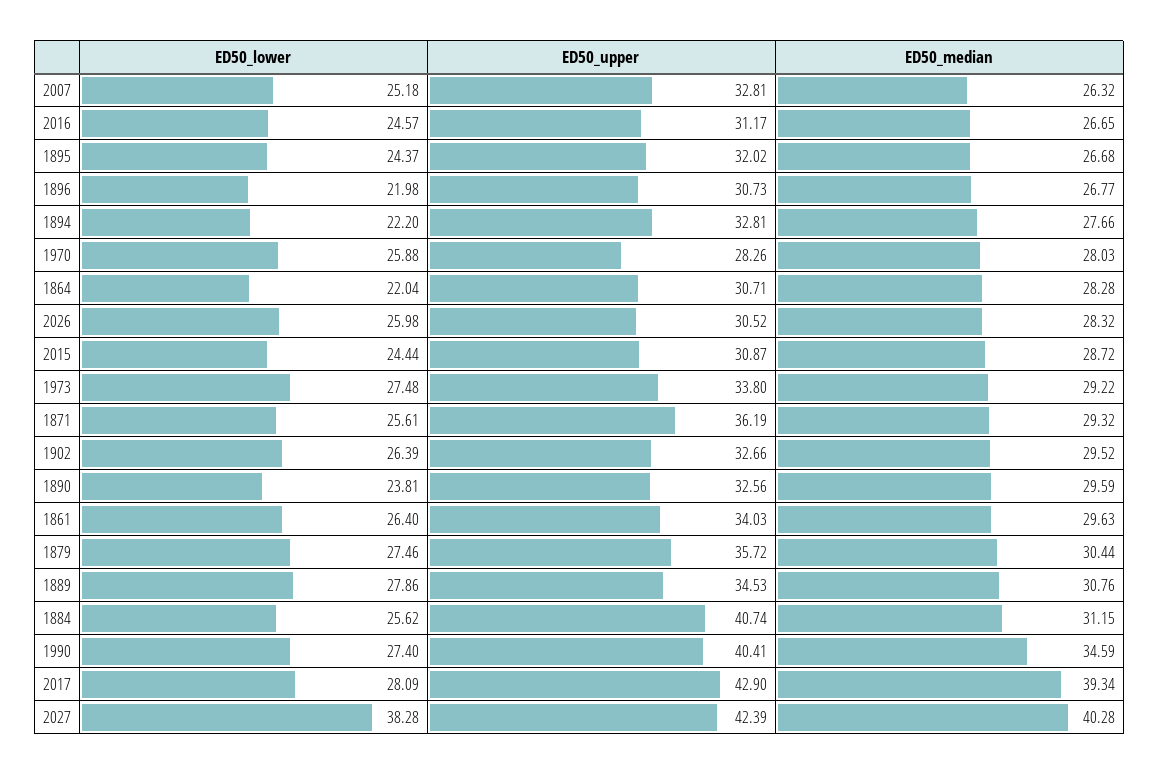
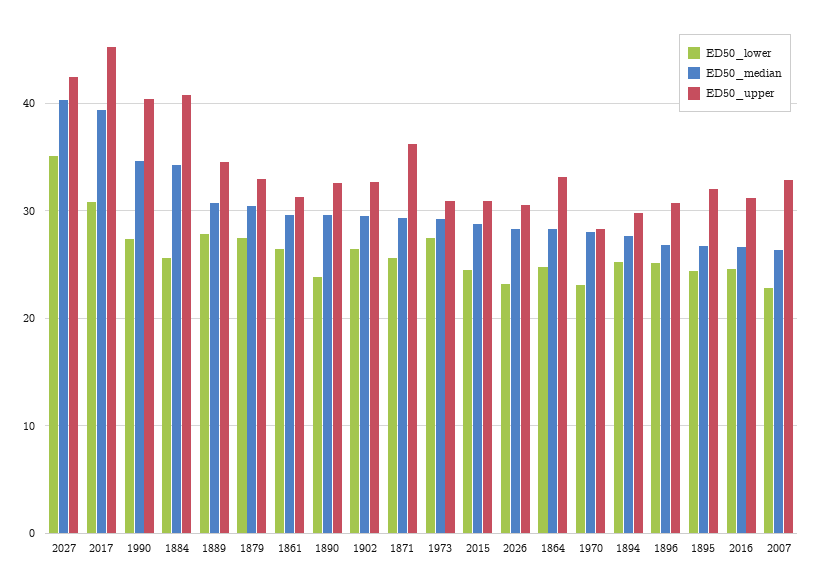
  {
    "ED50_lower": {
-     "2007": 25.18,
+     "2007": 23,
      "2016": 24.57,
      "1895": 24.37,
-     "1896": 21.98,
+     "1896": 25,
-     "1894": 22.2,
+     "1894": 25,
-     "1970": 25.88,
+     "1970": 23,
-     "1864": 22.04,
+     "1864": 25,
-     "2026": 25.98,
+     "2026": 23,
      "2015": 24.44,
      "1973": 27.48,
      "1871": 25.61,
      "1902": 26.39,
      "1890": 23.81,
      "1861": 26.4,
      "1879": 27.46,
      "1889": 27.86,
      "1884": 25.62,
      "1990": 27.4,
-     "2017": 28.09,
+     "2017": 31,
-     "2027": 38.28
+     "2027": 35
    },
    "ED50_upper": {
      "2007": 32.81,
      "2016": 31.17,
      "1895": 32.02,
      "1896": 30.73,
-     "1894": 32.81,
+     "1894": 30,
      "1970": 28.26,
-     "1864": 30.71,
+     "1864": 33,
      "2026": 30.52,
      "2015": 30.87,
-     "1973": 33.8,
+     "1973": 31,
      "1871": 36.19,
      "1902": 32.66,
      "1890": 32.56,
-     "1861": 34.03,
+     "1861": 31,
-     "1879": 35.72,
+     "1879": 33,
      "1889": 34.53,
      "1884": 40.74,
      "1990": 40.41,
-     "2017": 42.9,
+     "2017": 45,
      "2027": 42.39
    },
    "ED50_median": {
      "2007": 26.32,
      "2016": 26.65,
      "1895": 26.68,
      "1896": 26.77,
      "1894": 27.66,
      "1970": 28.03,
      "1864": 28.28,
      "2026": 28.32,
      "2015": 28.72,
      "1973": 29.22,
      "1871": 29.32,
      "1902": 29.52,
      "1890": 29.59,
      "1861": 29.63,
      "1879": 30.44,
      "1889": 30.76,
-     "1884": 31.15,
+     "1884": 34,
      "1990": 34.59,
      "2017": 39.34,
      "2027": 40.28
    }
  }

